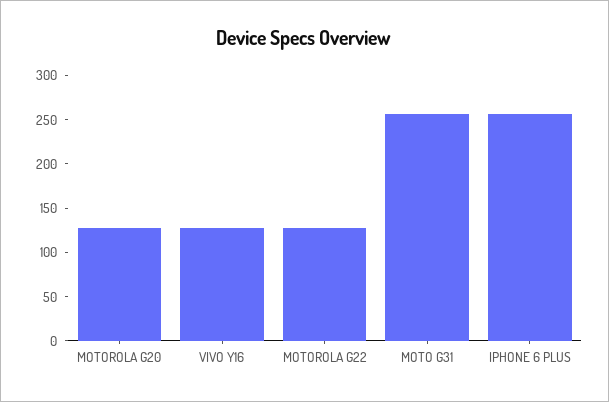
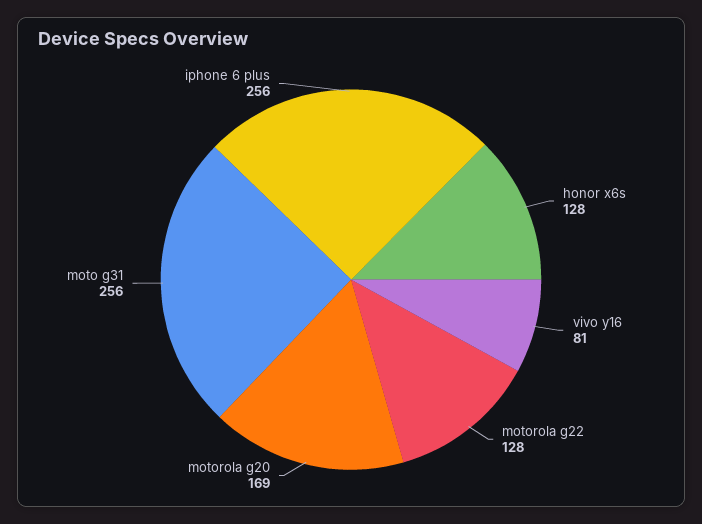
  {
-   "MOTOROLA G20": 130,
+   "MOTOROLA G20": 169,
-   "VIVO Y16": 130,
+   "VIVO Y16": 81,
    "MOTOROLA G22": 128,
    "MOTO G31": 256,
-   "IPHONE 6 PLUS": 256
+   "IPHONE 6 PLUS": 256,
+   "honor x6s": 128
  }

